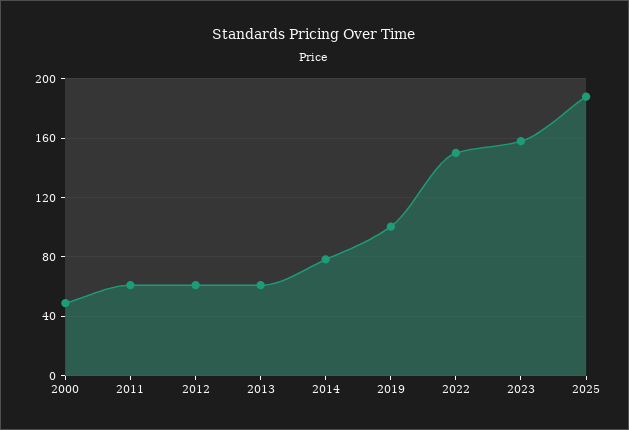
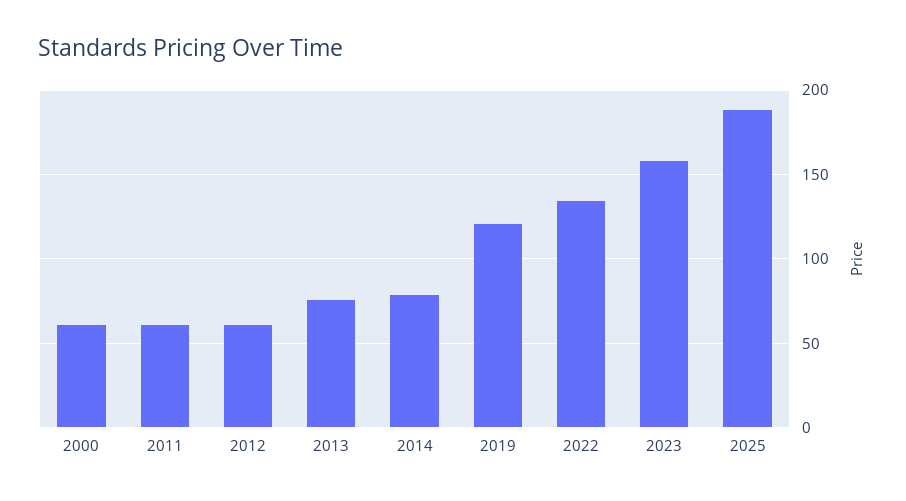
  {
-   "2000": 50,
+   "2000": 60,
    "2011": 60,
    "2012": 60,
-   "2013": 60,
+   "2013": 75,
    "2014": 80,
-   "2019": 100,
+   "2019": 120,
-   "2022": 150,
+   "2022": 135,
    "2023": 160,
    "2025": 190
  }

